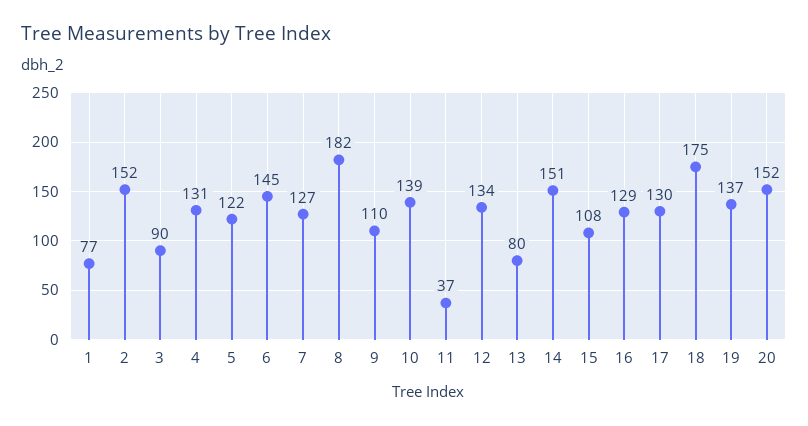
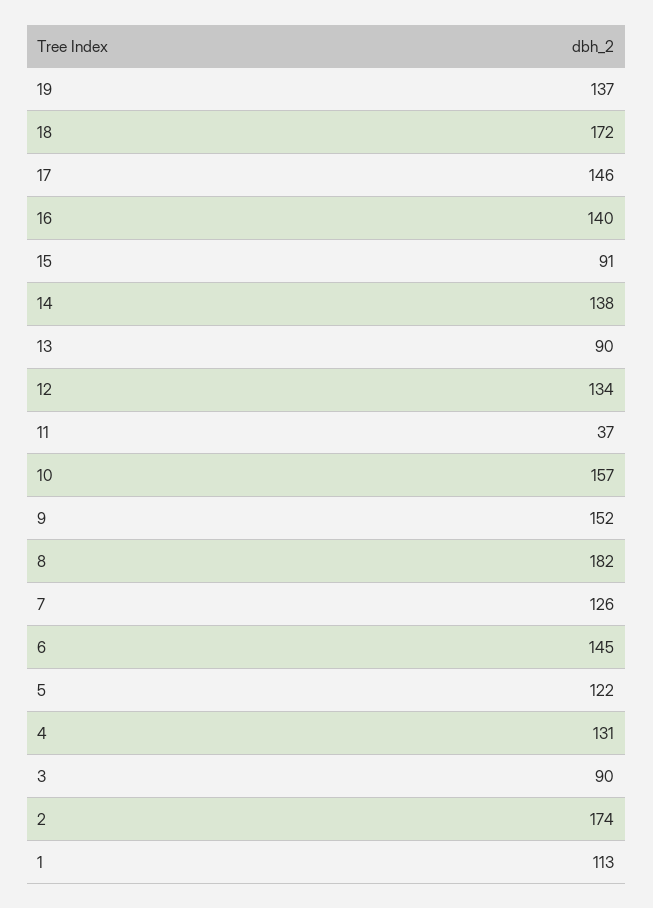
  {
-   "1": 77,
+   "1": 113,
-   "2": 152,
+   "2": 174,
    "3": 90,
    "4": 131,
    "5": 122,
    "6": 145,
-   "7": 127,
+   "7": 126,
    "8": 182,
-   "9": 110,
+   "9": 152,
-   "10": 139,
+   "10": 157,
    "11": 37,
    "12": 134,
-   "13": 80,
+   "13": 90,
-   "14": 151,
+   "14": 138,
-   "15": 108,
+   "15": 91,
-   "16": 129,
+   "16": 140,
-   "17": 130,
+   "17": 146,
-   "18": 175,
+   "18": 172,
-   "19": 137,
+   "19": 137
-   "20": 152
  }

